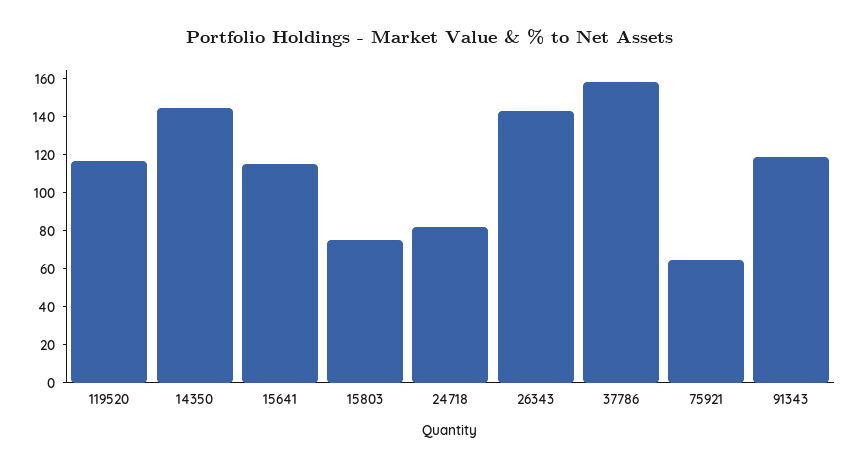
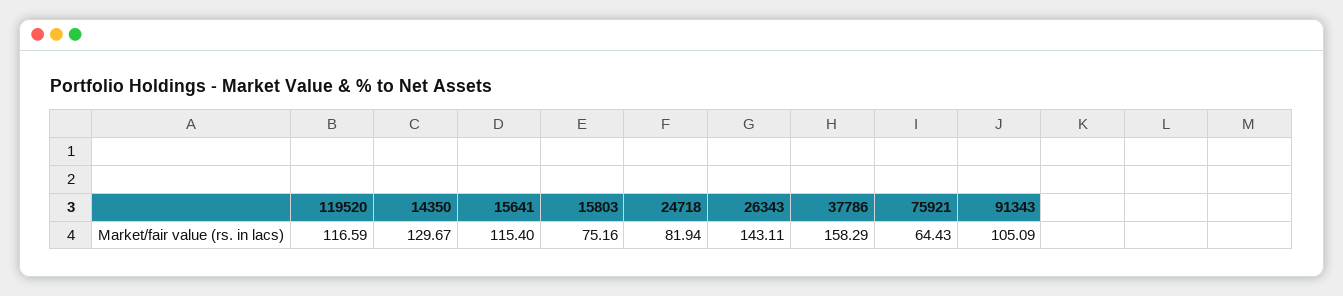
  {
    "119520": 116.59,
-   "14350": 145,
+   "14350": 129.67,
    "15641": 115.4,
    "15803": 75.16,
    "24718": 81.94,
    "26343": 143.11,
    "37786": 158.29,
    "75921": 64.43,
-   "91343": 120
+   "91343": 105.09
  }

